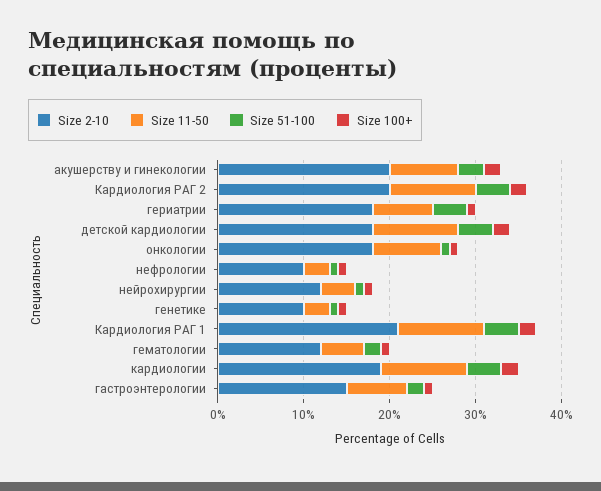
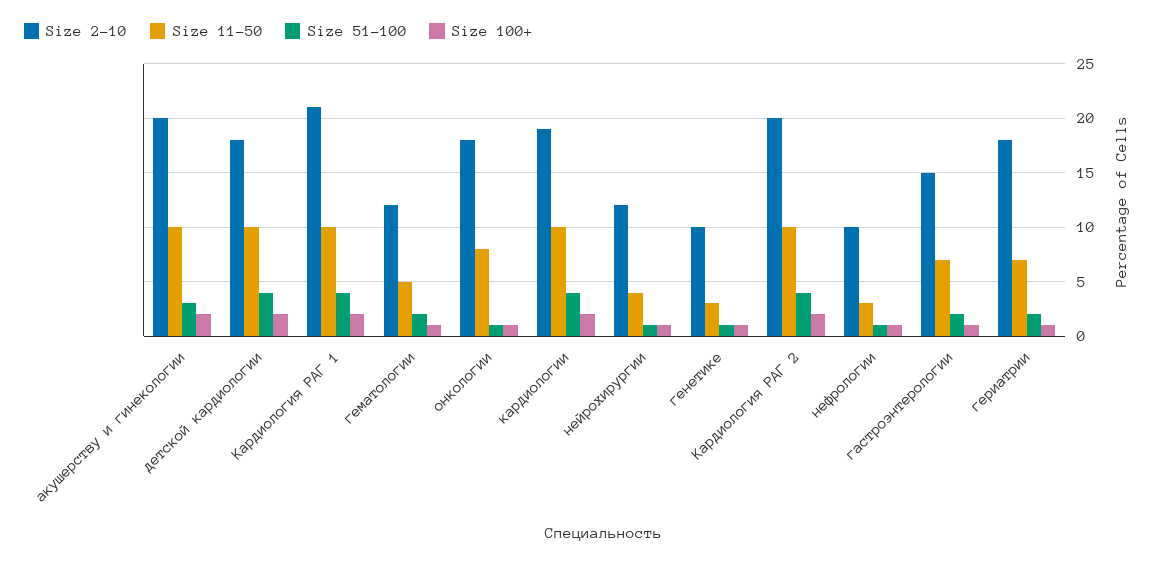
  {
    "Size 2-10": {
      "акушерству и гинекологии": 20,
      "Кардиология РАГ 2": 20,
      "гериатрии": 18,
      "детской кардиологии": 18,
      "онкологии": 18,
      "нефрологии": 10,
      "нейрохирургии": 12,
      "генетике": 10,
      "Кардиология РАГ 1": 21,
      "гематологии": 12,
      "кардиологии": 19,
      "гастроэнтерологии": 15
    },
    "Size 11-50": {
-     "акушерству и гинекологии": 8,
+     "акушерству и гинекологии": 10,
      "Кардиология РАГ 2": 10,
      "гериатрии": 7,
      "детской кардиологии": 10,
      "онкологии": 8,
      "нефрологии": 3,
      "нейрохирургии": 4,
      "генетике": 3,
      "Кардиология РАГ 1": 10,
      "гематологии": 5,
      "кардиологии": 10,
      "гастроэнтерологии": 7
    },
    "Size 51-100": {
      "акушерству и гинекологии": 3,
      "Кардиология РАГ 2": 4,
-     "гериатрии": 4,
+     "гериатрии": 2,
      "детской кардиологии": 4,
      "онкологии": 1,
      "нефрологии": 1,
      "нейрохирургии": 1,
      "генетике": 1,
      "Кардиология РАГ 1": 4,
      "гематологии": 2,
      "кардиологии": 4,
      "гастроэнтерологии": 2
    },
    "Size 100+": {
      "акушерству и гинекологии": 2,
      "Кардиология РАГ 2": 2,
      "гериатрии": 1,
      "детской кардиологии": 2,
      "онкологии": 1,
      "нефрологии": 1,
      "нейрохирургии": 1,
      "генетике": 1,
      "Кардиология РАГ 1": 2,
      "гематологии": 1,
      "кардиологии": 2,
      "гастроэнтерологии": 1
    }
  }

